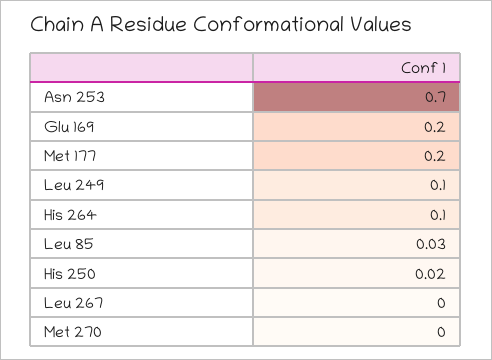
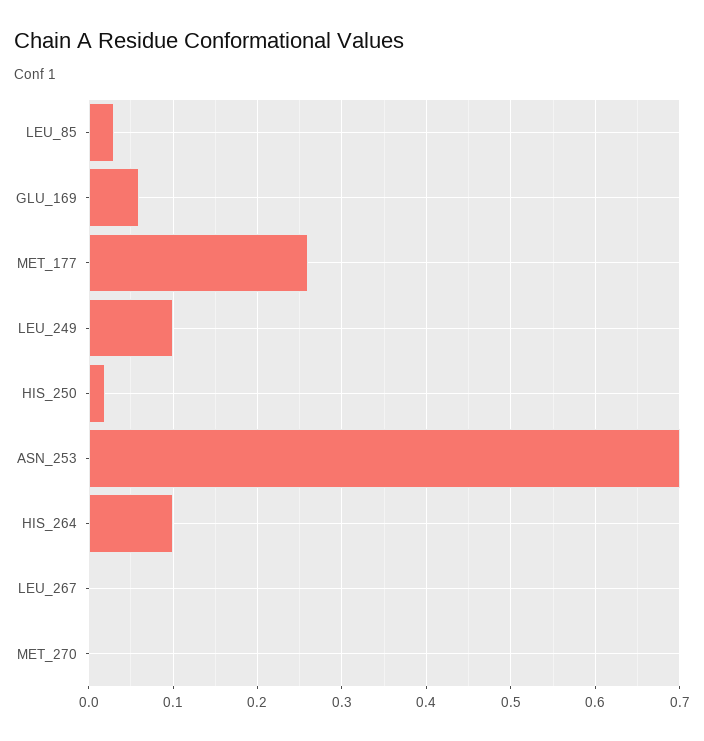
  {
    "Asn 253": 0.7,
-   "Glu 169": 0.2,
+   "Glu 169": 0.06,
-   "Met 177": 0.2,
+   "Met 177": 0.26,
    "Leu 249": 0.1,
    "His 264": 0.1,
    "Leu 85": 0.03,
    "His 250": 0.02,
    "Leu 267": 0,
    "Met 270": 0
  }

